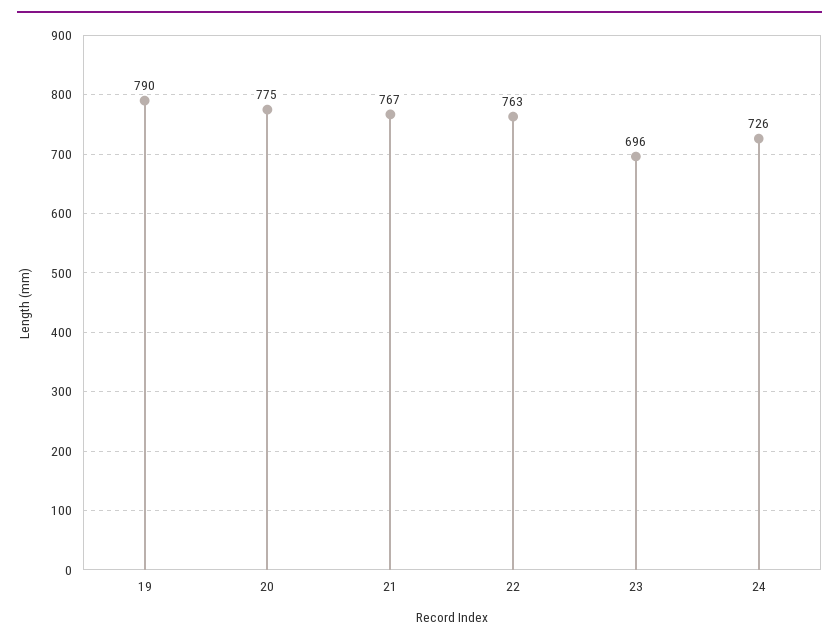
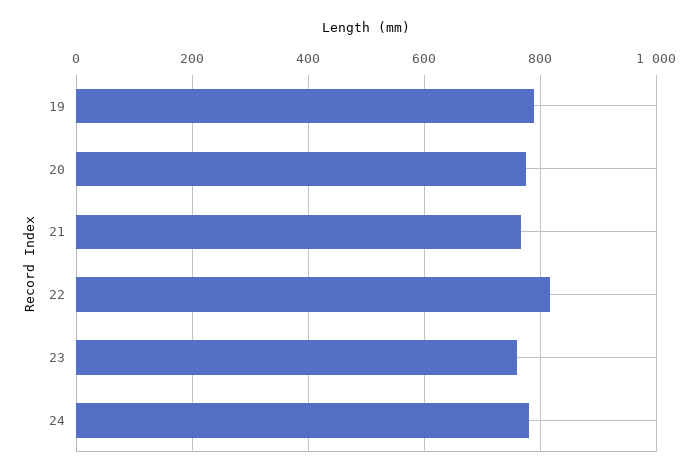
  {
    "19": 790,
    "20": 775,
    "21": 767,
-   "22": 763,
+   "22": 820,
-   "23": 696,
+   "23": 760,
-   "24": 726
+   "24": 780
  }

